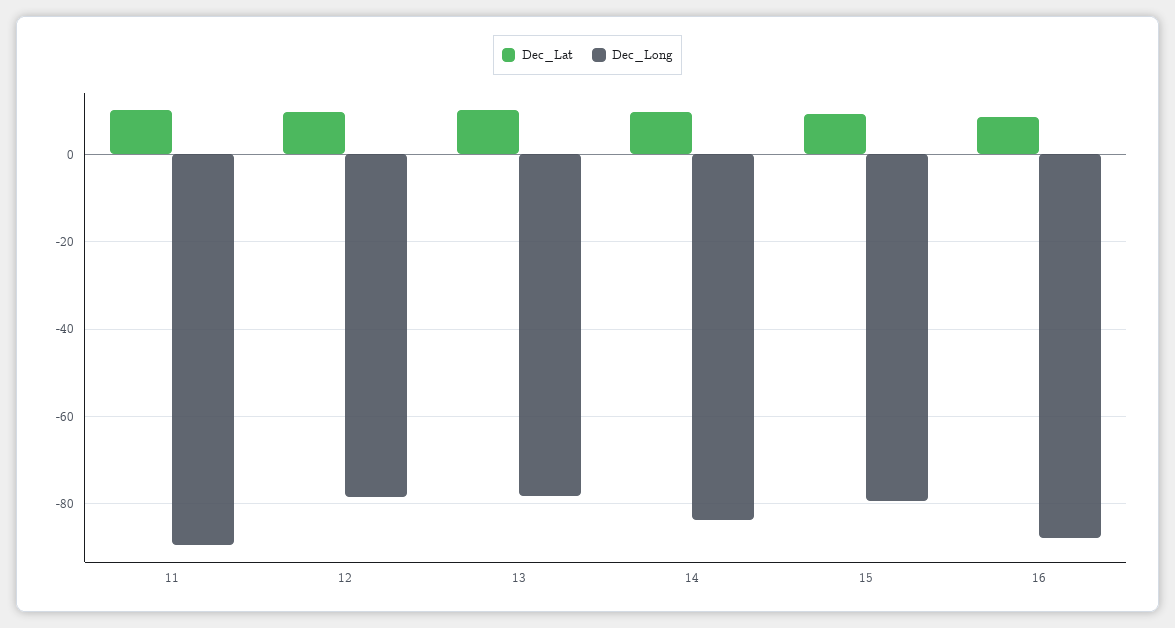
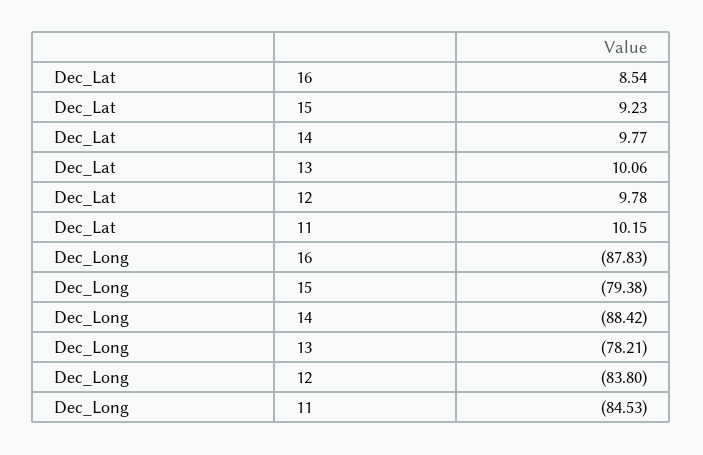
  {
    "Dec_Lat": {
      "11": 10.15,
      "12": 9.78,
      "13": 10.06,
      "14": 9.77,
      "15": 9.23,
      "16": 8.54
    },
    "Dec_Long": {
-     "11": -90,
+     "11": -84.53,
-     "12": -78,
+     "12": -83.8,
      "13": -78.21,
-     "14": -84,
+     "14": -88.42,
      "15": -79.38,
      "16": -87.83
    }
  }

